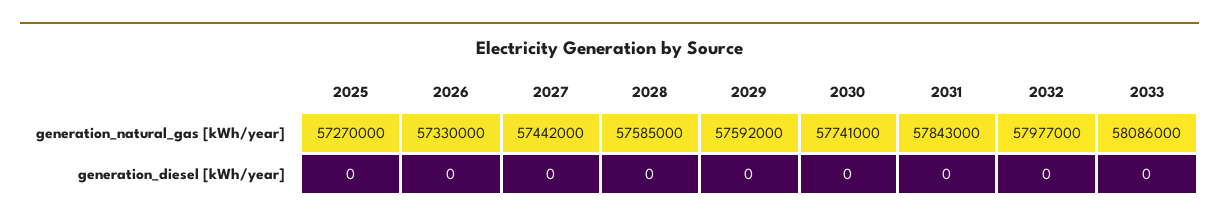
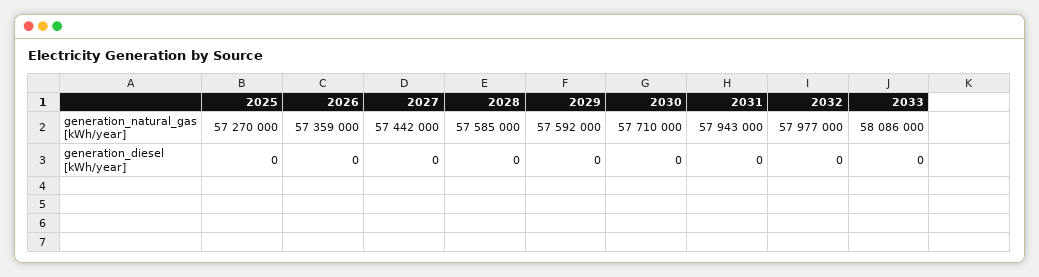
  {
    "2025": {
      "generation_natural_gas [kWh/year]": 57270000,
      "generation_diesel [kWh/year]": 0
    },
    "2026": {
-     "generation_natural_gas [kWh/year]": 57330000,
+     "generation_natural_gas [kWh/year]": 57359000,
      "generation_diesel [kWh/year]": 0
    },
    "2027": {
      "generation_natural_gas [kWh/year]": 57442000,
      "generation_diesel [kWh/year]": 0
    },
    "2028": {
      "generation_natural_gas [kWh/year]": 57585000,
      "generation_diesel [kWh/year]": 0
    },
    "2029": {
      "generation_natural_gas [kWh/year]": 57592000,
      "generation_diesel [kWh/year]": 0
    },
    "2030": {
-     "generation_natural_gas [kWh/year]": 57741000,
+     "generation_natural_gas [kWh/year]": 57710000,
      "generation_diesel [kWh/year]": 0
    },
    "2031": {
-     "generation_natural_gas [kWh/year]": 57843000,
+     "generation_natural_gas [kWh/year]": 57943000,
      "generation_diesel [kWh/year]": 0
    },
    "2032": {
      "generation_natural_gas [kWh/year]": 57977000,
      "generation_diesel [kWh/year]": 0
    },
    "2033": {
      "generation_natural_gas [kWh/year]": 58086000,
      "generation_diesel [kWh/year]": 0
    }
  }

